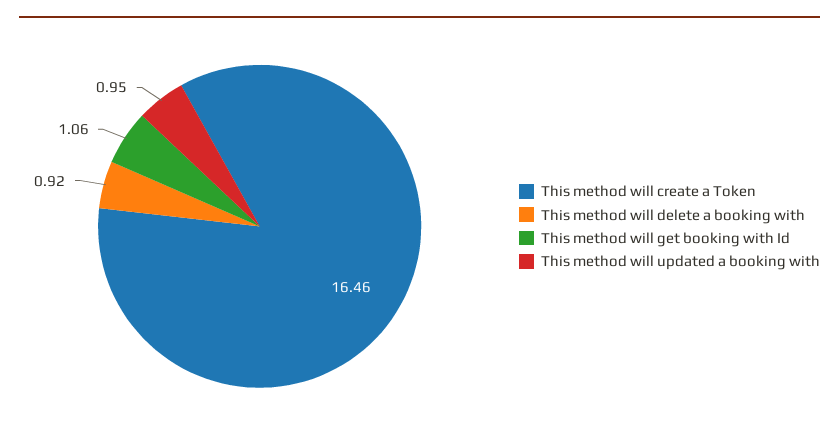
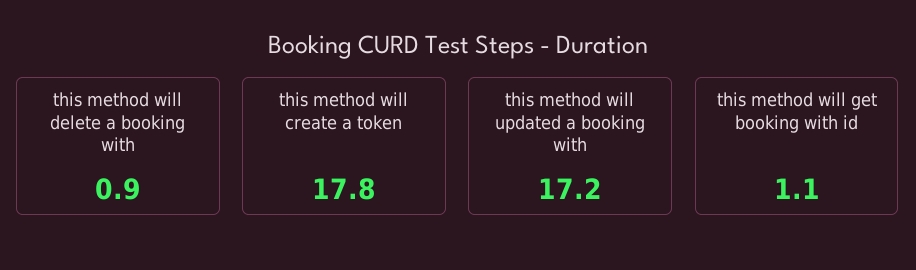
  {
-   "This method will create a Token": 16.46,
+   "This method will create a Token": 17.8,
    "This method will delete a booking with": 0.92,
    "This method will get booking with Id": 1.06,
-   "This method will updated a booking with": 0.95
+   "This method will updated a booking with": 17.2
  }

